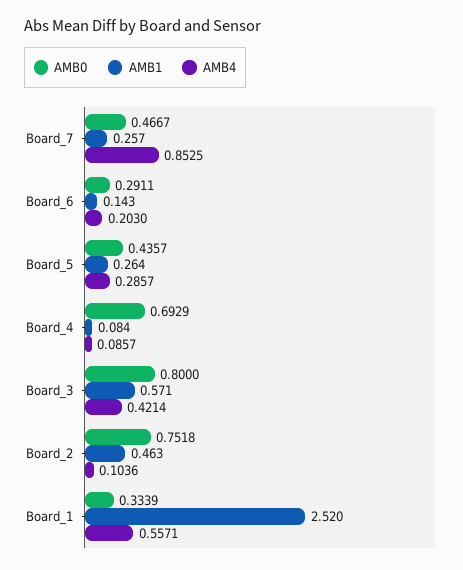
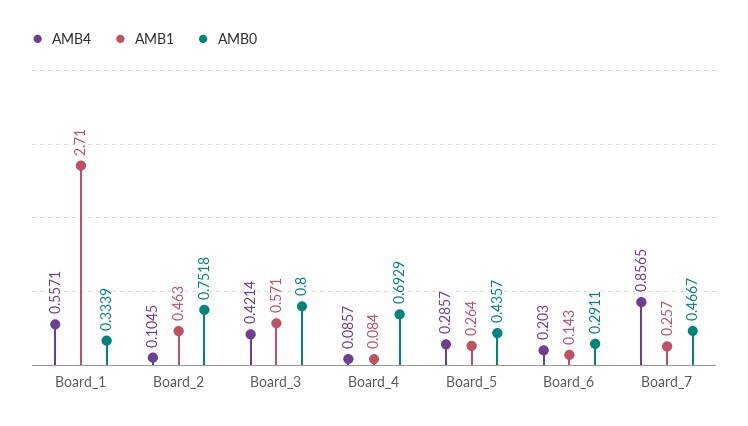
  {
    "AMB0": {
      "Board_7": 0.4667,
      "Board_6": 0.2911,
      "Board_5": 0.4357,
      "Board_4": 0.6929,
      "Board_3": 0.8,
      "Board_2": 0.7518,
      "Board_1": 0.3339
    },
    "AMB1": {
      "Board_7": 0.257,
      "Board_6": 0.143,
      "Board_5": 0.264,
      "Board_4": 0.084,
      "Board_3": 0.571,
      "Board_2": 0.463,
-     "Board_1": 2.52
+     "Board_1": 2.71
    },
    "AMB4": {
-     "Board_7": 0.8525,
+     "Board_7": 0.8565,
      "Board_6": 0.203,
      "Board_5": 0.2857,
      "Board_4": 0.0857,
      "Board_3": 0.4214,
-     "Board_2": 0.1036,
+     "Board_2": 0.1045,
      "Board_1": 0.5571
    }
  }

